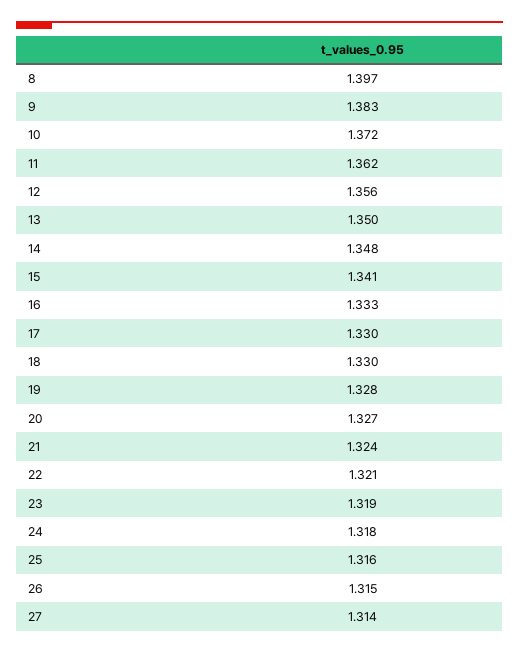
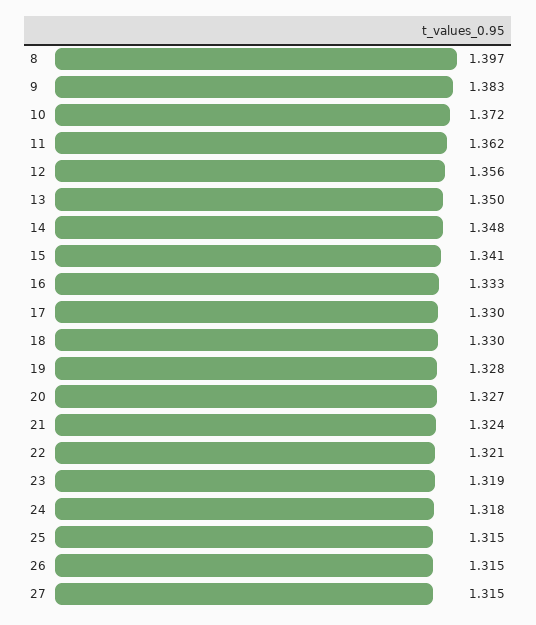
  {
    "8": 1.397,
    "9": 1.383,
    "10": 1.372,
    "11": 1.362,
    "12": 1.356,
    "13": 1.35,
    "14": 1.348,
    "15": 1.341,
    "16": 1.333,
    "17": 1.33,
    "18": 1.33,
    "19": 1.328,
    "20": 1.327,
    "21": 1.324,
    "22": 1.321,
    "23": 1.319,
    "24": 1.318,
-   "25": 1.316,
+   "25": 1.315,
    "26": 1.315,
-   "27": 1.314
+   "27": 1.315
  }

